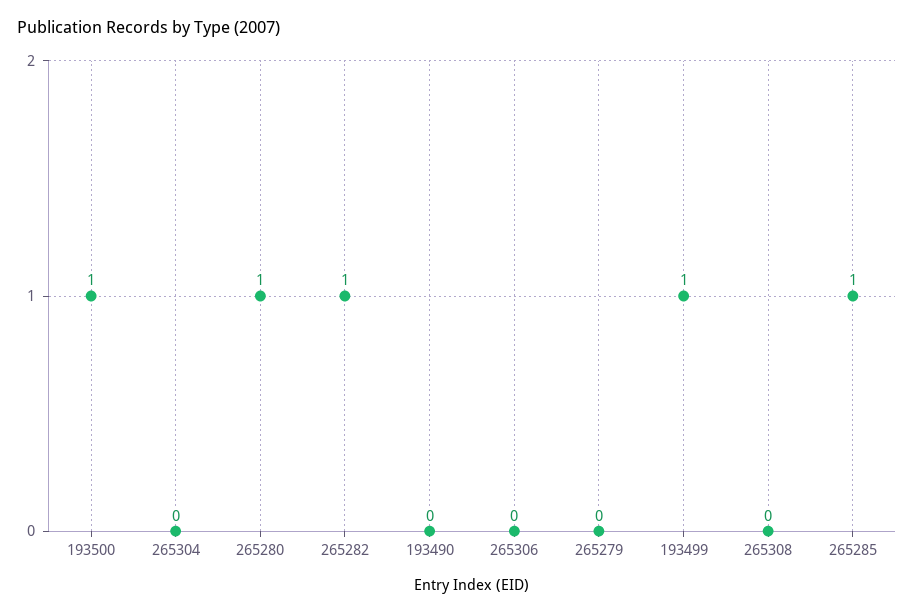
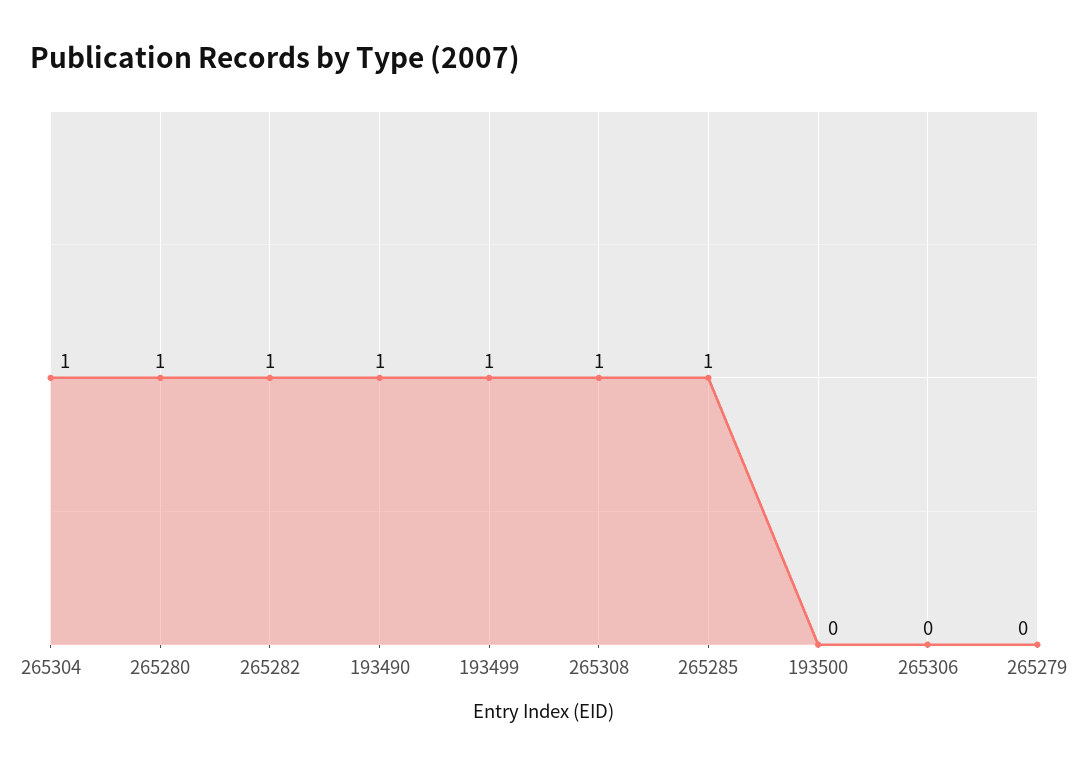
  {
-   "193500": 1,
+   "193500": 0,
-   "265304": 0,
+   "265304": 1,
    "265280": 1,
    "265282": 1,
-   "193490": 0,
+   "193490": 1,
    "265306": 0,
    "265279": 0,
    "193499": 1,
-   "265308": 0,
+   "265308": 1,
    "265285": 1
  }

